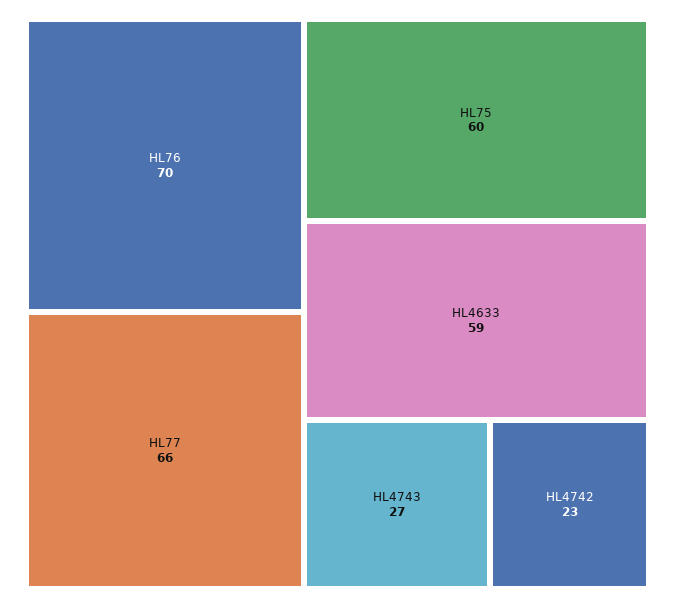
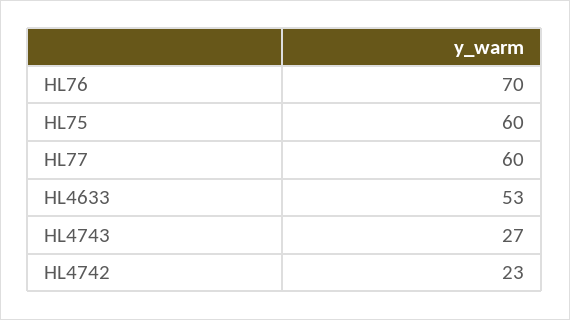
  {
    "HL76": 70,
-   "HL77": 66,
+   "HL77": 60,
    "HL75": 60,
-   "HL4633": 59,
+   "HL4633": 53,
    "HL4743": 27,
    "HL4742": 23
  }

